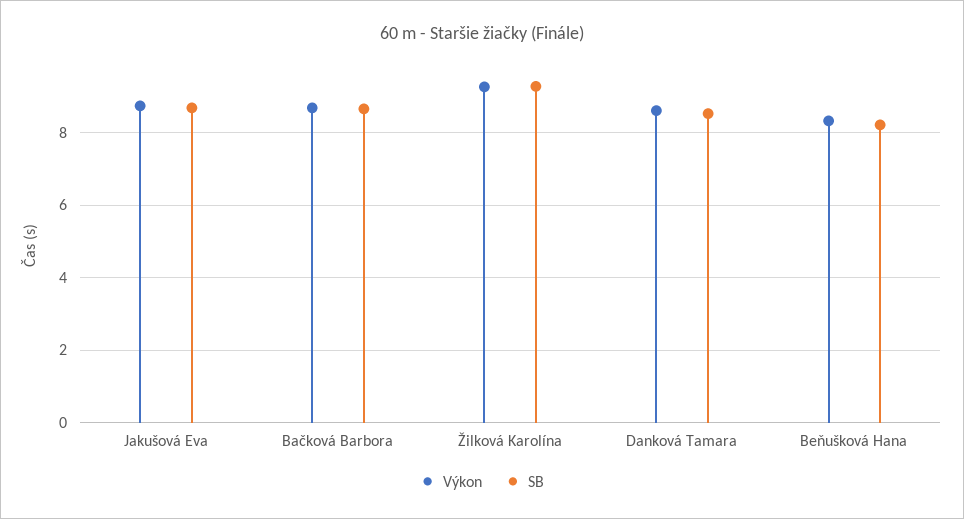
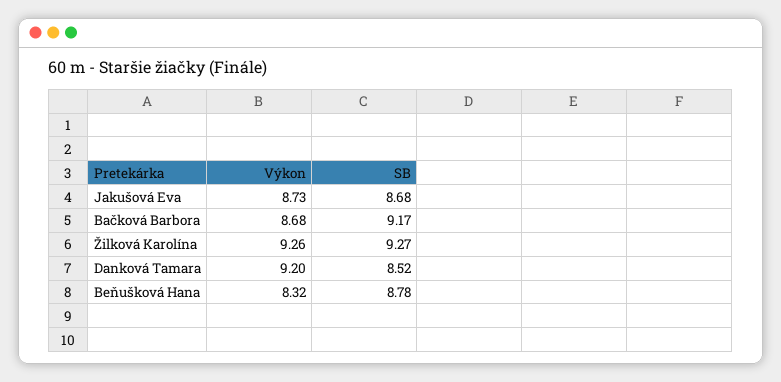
  {
    "Výkon": {
      "Jakušová Eva": 8.73,
      "Bačková Barbora": 8.68,
      "Žilková Karolína": 9.26,
-     "Danková Tamara": 8.6,
+     "Danková Tamara": 9.2,
      "Beňušková Hana": 8.32
    },
    "SB": {
      "Jakušová Eva": 8.68,
-     "Bačková Barbora": 8.6,
+     "Bačková Barbora": 9.17,
      "Žilková Karolína": 9.27,
      "Danková Tamara": 8.52,
-     "Beňušková Hana": 8.2
+     "Beňušková Hana": 8.78
    }
  }

